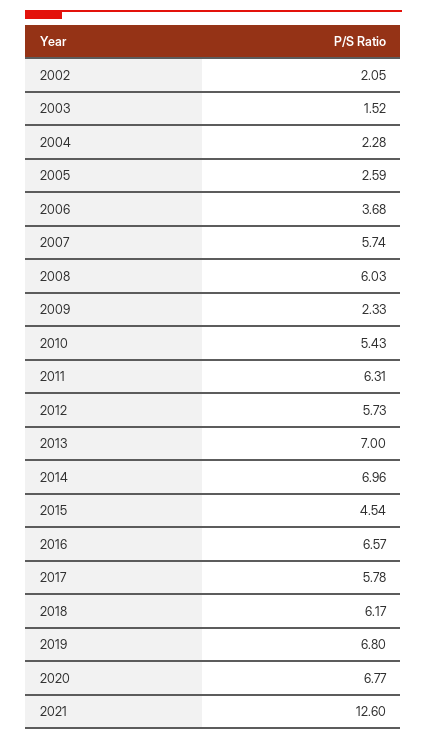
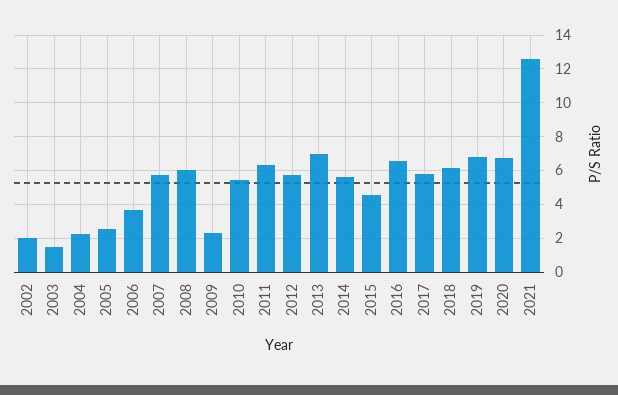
  {
    "2002": 2.05,
    "2003": 1.52,
    "2004": 2.28,
    "2005": 2.59,
    "2006": 3.68,
    "2007": 5.74,
    "2008": 6.03,
    "2009": 2.33,
    "2010": 5.43,
    "2011": 6.31,
    "2012": 5.73,
    "2013": 7,
-   "2014": 6.96,
+   "2014": 5.5,
    "2015": 4.54,
    "2016": 6.57,
    "2017": 5.78,
    "2018": 6.17,
    "2019": 6.8,
    "2020": 6.77,
    "2021": 12.6
  }

